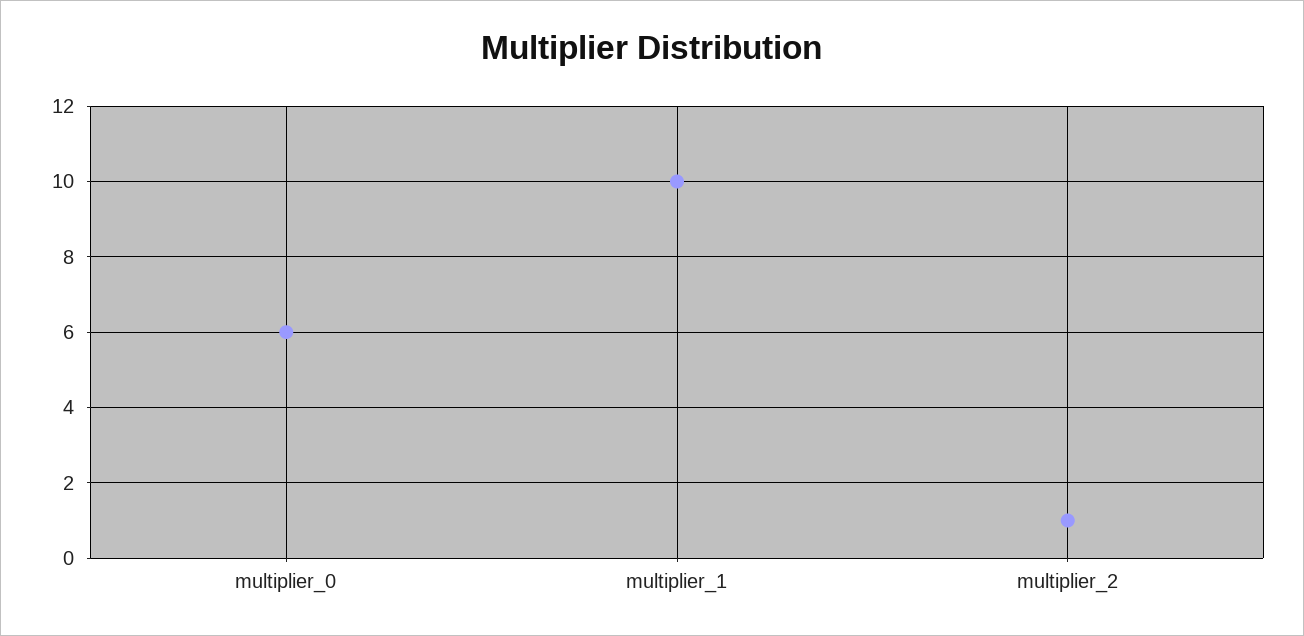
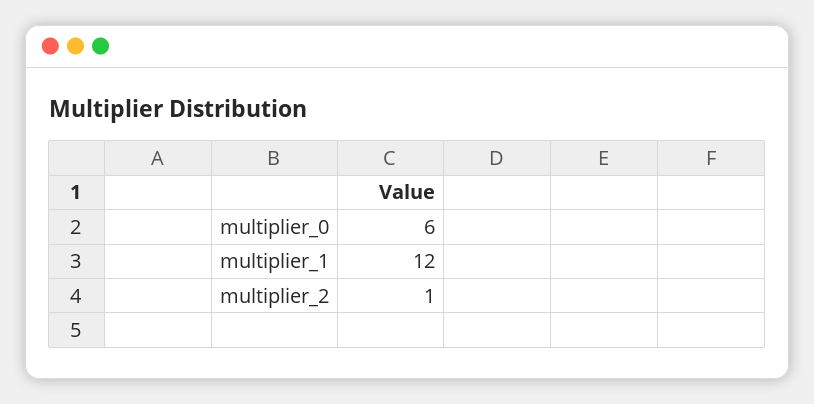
  {
    "multiplier_0": 6,
-   "multiplier_1": 10,
+   "multiplier_1": 12,
    "multiplier_2": 1
  }

